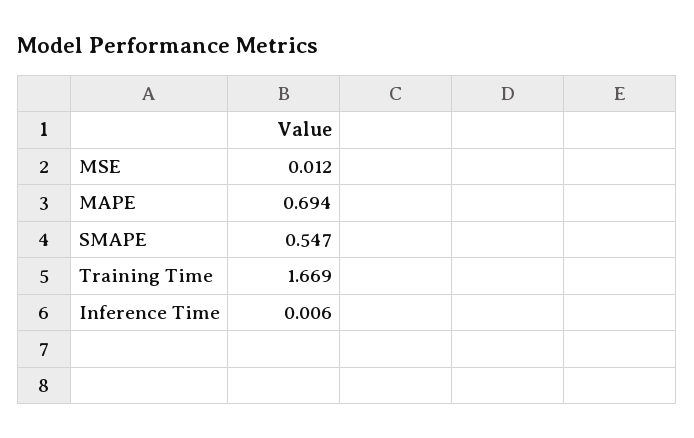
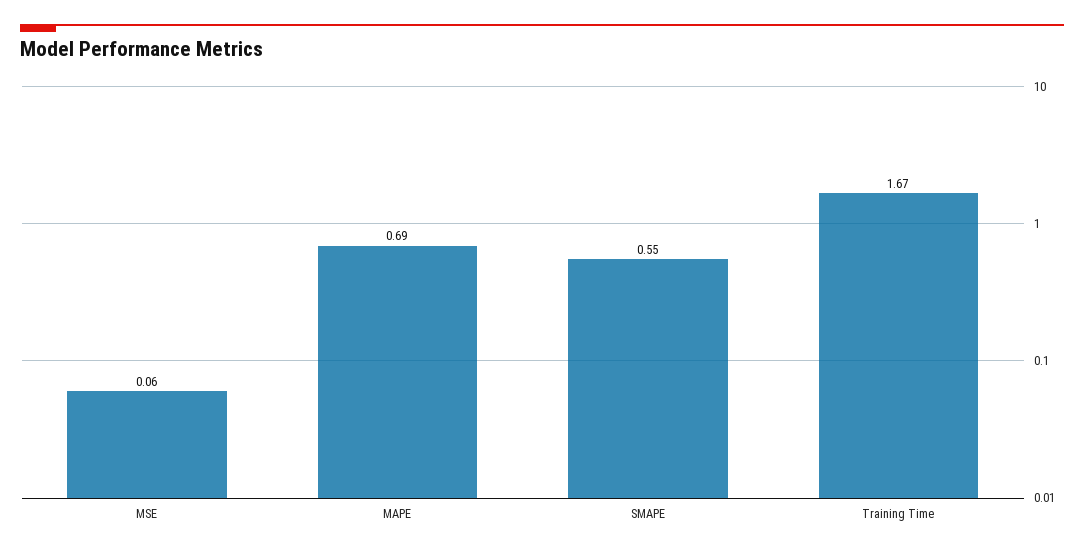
  {
-   "MSE": 0.012,
+   "MSE": 0.06,
    "MAPE": 0.694,
    "SMAPE": 0.547,
-   "Training Time": 1.669,
+   "Training Time": 1.669
-   "Inference Time": 0.006
  }

